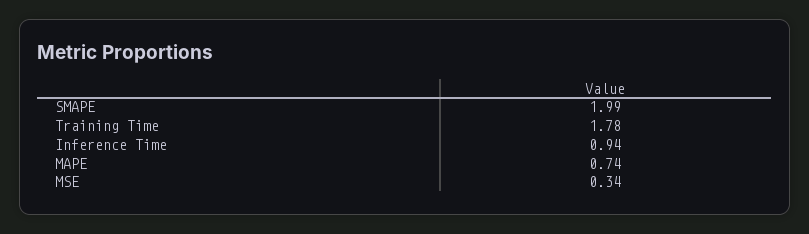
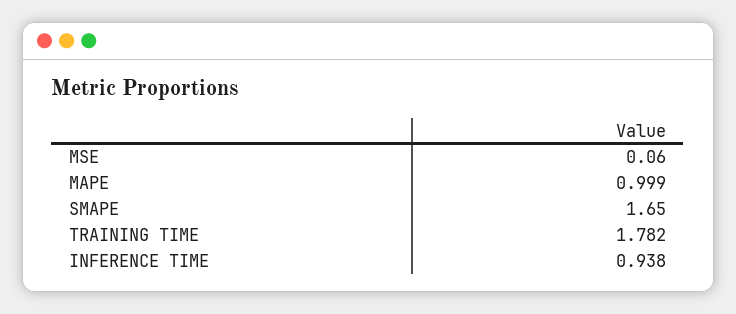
  {
-   "SMAPE": 1.99,
+   "SMAPE": 1.65,
    "Training Time": 1.782,
    "Inference Time": 0.938,
-   "MAPE": 0.74,
+   "MAPE": 0.999,
-   "MSE": 0.34
+   "MSE": 0.06
  }

